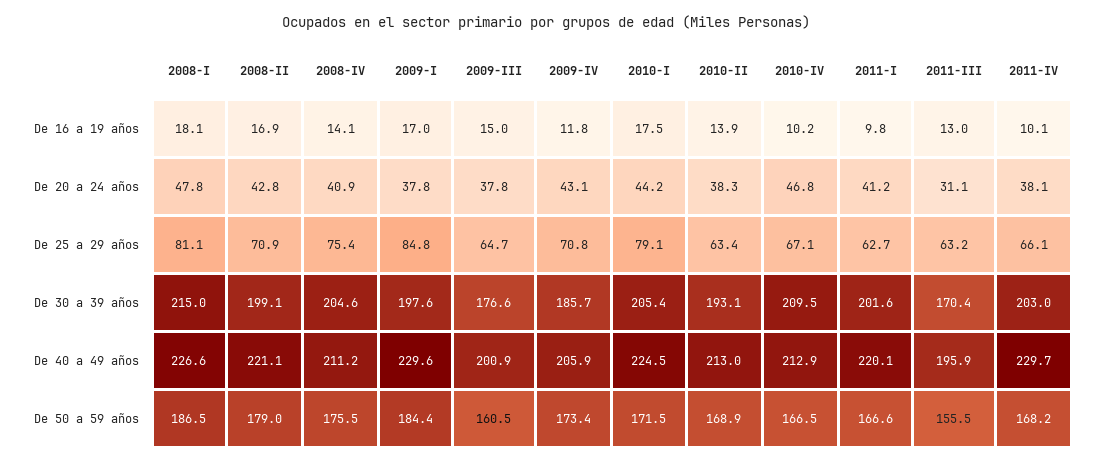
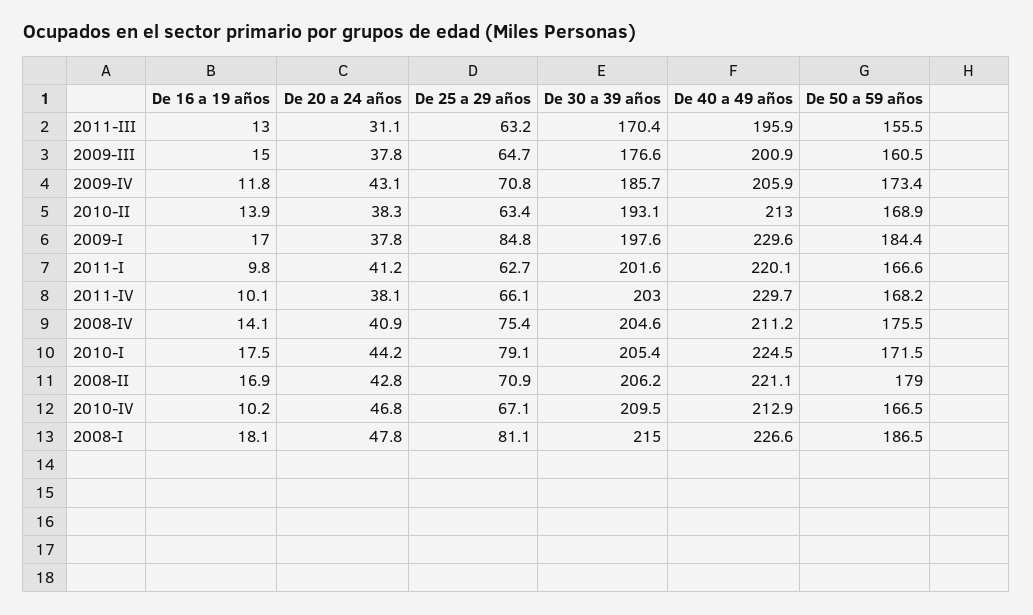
  {
    "2008-I": {
      "De 16 a 19 años": 18.1,
      "De 20 a 24 años": 47.8,
      "De 25 a 29 años": 81.1,
      "De 30 a 39 años": 215,
      "De 40 a 49 años": 226.6,
      "De 50 a 59 años": 186.5
    },
    "2008-II": {
      "De 16 a 19 años": 16.9,
      "De 20 a 24 años": 42.8,
      "De 25 a 29 años": 70.9,
-     "De 30 a 39 años": 199.1,
+     "De 30 a 39 años": 206.2,
      "De 40 a 49 años": 221.1,
      "De 50 a 59 años": 179
    },
    "2008-IV": {
      "De 16 a 19 años": 14.1,
      "De 20 a 24 años": 40.9,
      "De 25 a 29 años": 75.4,
      "De 30 a 39 años": 204.6,
      "De 40 a 49 años": 211.2,
      "De 50 a 59 años": 175.5
    },
    "2009-I": {
      "De 16 a 19 años": 17,
      "De 20 a 24 años": 37.8,
      "De 25 a 29 años": 84.8,
      "De 30 a 39 años": 197.6,
      "De 40 a 49 años": 229.6,
      "De 50 a 59 años": 184.4
    },
    "2009-III": {
      "De 16 a 19 años": 15,
      "De 20 a 24 años": 37.8,
      "De 25 a 29 años": 64.7,
      "De 30 a 39 años": 176.6,
      "De 40 a 49 años": 200.9,
      "De 50 a 59 años": 160.5
    },
    "2009-IV": {
      "De 16 a 19 años": 11.8,
      "De 20 a 24 años": 43.1,
      "De 25 a 29 años": 70.8,
      "De 30 a 39 años": 185.7,
      "De 40 a 49 años": 205.9,
      "De 50 a 59 años": 173.4
    },
    "2010-I": {
      "De 16 a 19 años": 17.5,
      "De 20 a 24 años": 44.2,
      "De 25 a 29 años": 79.1,
      "De 30 a 39 años": 205.4,
      "De 40 a 49 años": 224.5,
      "De 50 a 59 años": 171.5
    },
    "2010-II": {
      "De 16 a 19 años": 13.9,
      "De 20 a 24 años": 38.3,
      "De 25 a 29 años": 63.4,
      "De 30 a 39 años": 193.1,
      "De 40 a 49 años": 213,
      "De 50 a 59 años": 168.9
    },
    "2010-IV": {
      "De 16 a 19 años": 10.2,
      "De 20 a 24 años": 46.8,
      "De 25 a 29 años": 67.1,
      "De 30 a 39 años": 209.5,
      "De 40 a 49 años": 212.9,
      "De 50 a 59 años": 166.5
    },
    "2011-I": {
      "De 16 a 19 años": 9.8,
      "De 20 a 24 años": 41.2,
      "De 25 a 29 años": 62.7,
      "De 30 a 39 años": 201.6,
      "De 40 a 49 años": 220.1,
      "De 50 a 59 años": 166.6
    },
    "2011-III": {
      "De 16 a 19 años": 13,
      "De 20 a 24 años": 31.1,
      "De 25 a 29 años": 63.2,
      "De 30 a 39 años": 170.4,
      "De 40 a 49 años": 195.9,
      "De 50 a 59 años": 155.5
    },
    "2011-IV": {
      "De 16 a 19 años": 10.1,
      "De 20 a 24 años": 38.1,
      "De 25 a 29 años": 66.1,
      "De 30 a 39 años": 203,
      "De 40 a 49 años": 229.7,
      "De 50 a 59 años": 168.2
    }
  }

